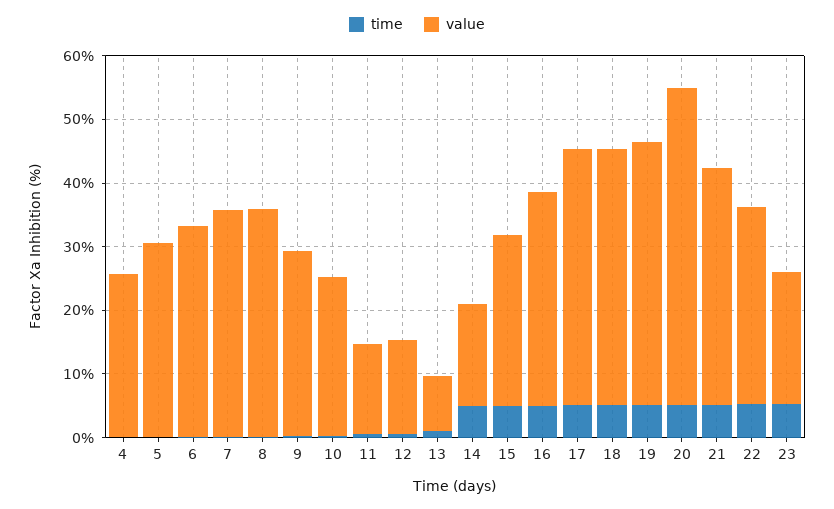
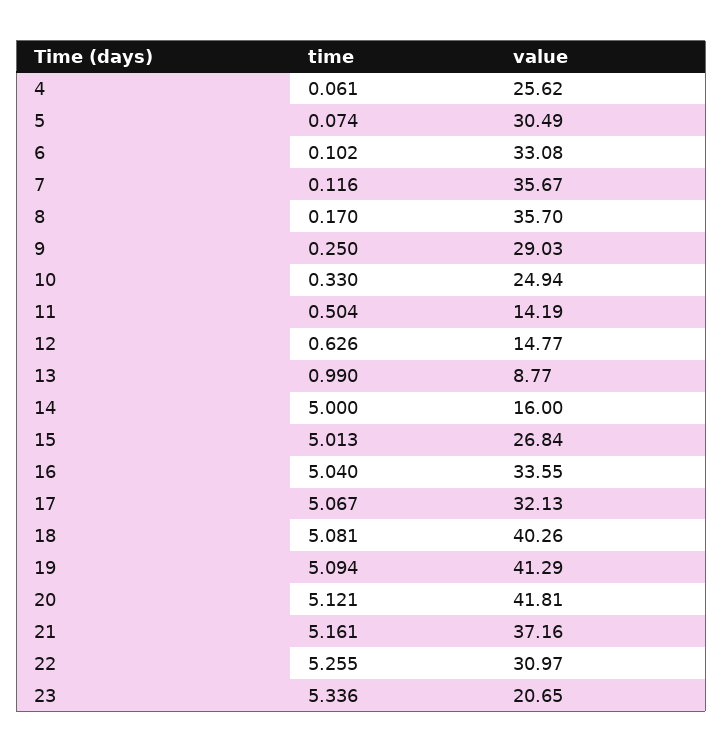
  {
    "time": {
      "4": 0.061,
      "5": 0.074,
      "6": 0.102,
      "7": 0.116,
      "8": 0.17,
      "9": 0.25,
      "10": 0.33,
      "11": 0.504,
      "12": 0.626,
      "13": 0.99,
      "14": 5,
      "15": 5.013,
      "16": 5.04,
      "17": 5.067,
      "18": 5.081,
      "19": 5.094,
      "20": 5.121,
      "21": 5.161,
      "22": 5.255,
      "23": 5.336
    },
    "value": {
      "4": 25.62,
      "5": 30.49,
      "6": 33.08,
      "7": 35.67,
      "8": 35.7,
      "9": 29.03,
      "10": 24.94,
      "11": 14.19,
      "12": 14.77,
      "13": 8.77,
      "14": 16,
      "15": 26.84,
      "16": 33.55,
-     "17": 40,
+     "17": 32.13,
      "18": 40.26,
      "19": 41.29,
-     "20": 50,
+     "20": 41.81,
      "21": 37.16,
      "22": 30.97,
      "23": 20.65
    }
  }

